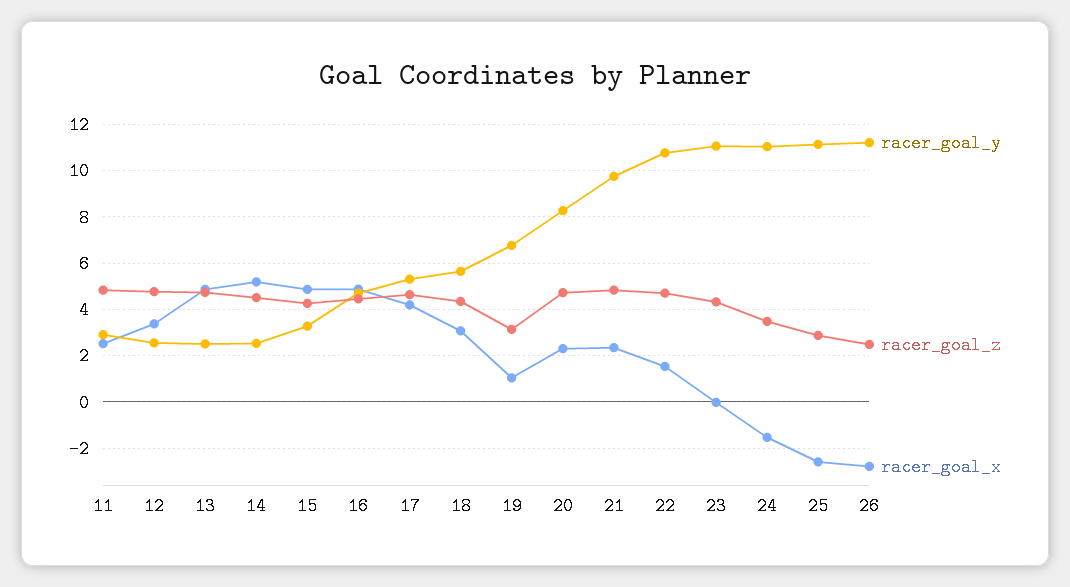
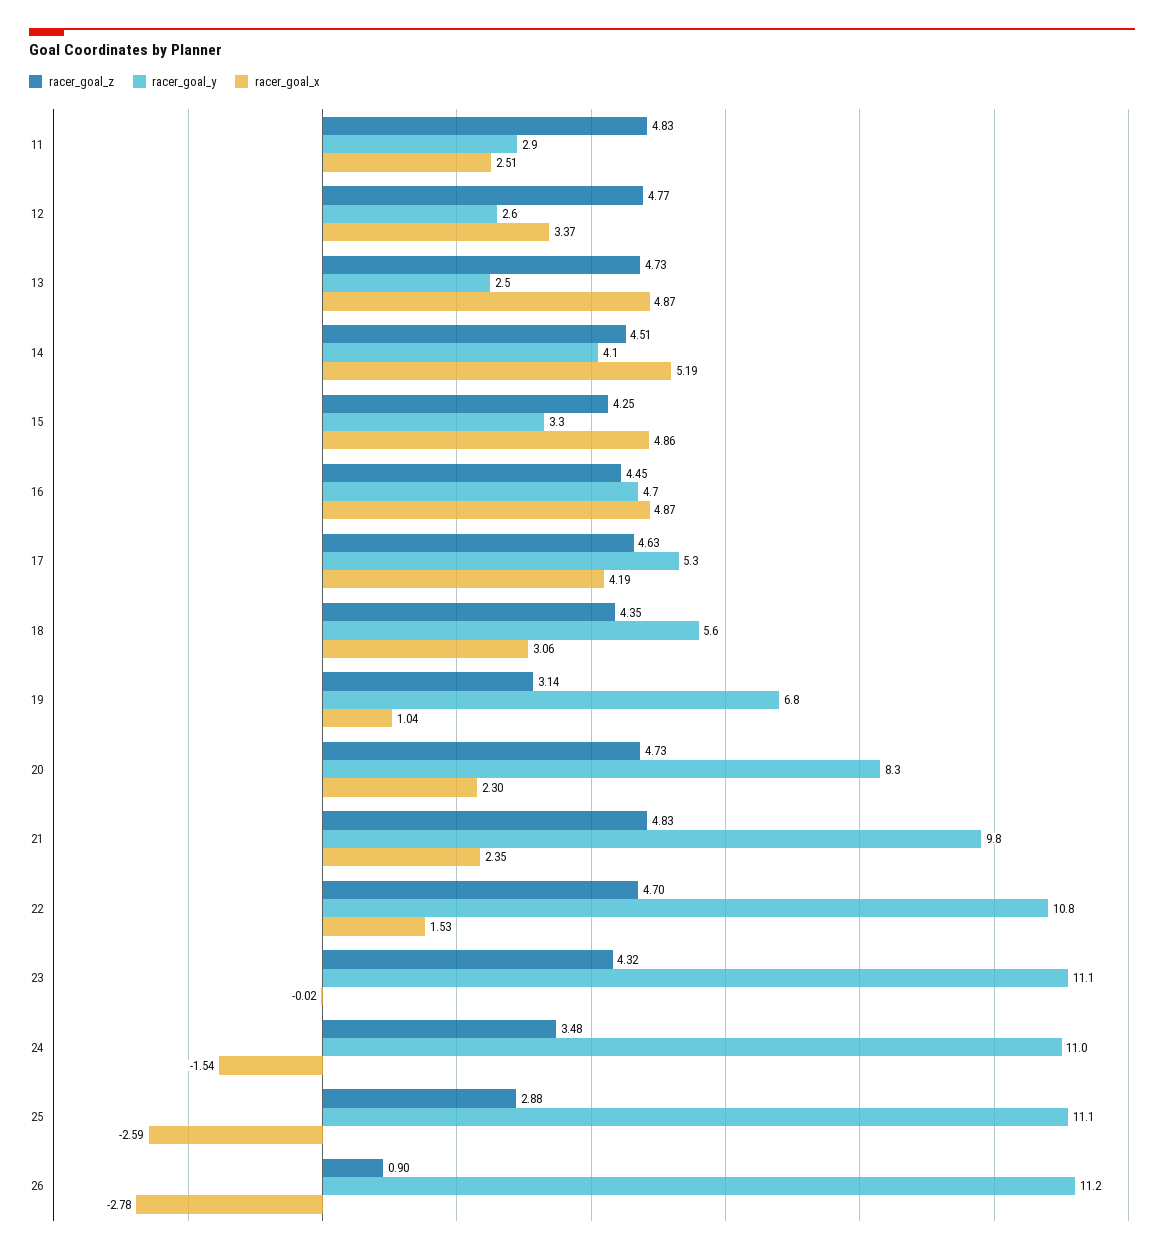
  {
    "racer_goal_y": {
      "11": 2.9,
      "12": 2.6,
      "13": 2.5,
-     "14": 2.5,
+     "14": 4.1,
      "15": 3.3,
      "16": 4.7,
      "17": 5.3,
      "18": 5.6,
      "19": 6.8,
      "20": 8.3,
      "21": 9.8,
      "22": 10.8,
      "23": 11.1,
      "24": 11,
      "25": 11.1,
      "26": 11.2
    },
    "racer_goal_z": {
      "11": 4.83,
      "12": 4.77,
      "13": 4.73,
      "14": 4.51,
      "15": 4.25,
      "16": 4.45,
      "17": 4.63,
      "18": 4.35,
      "19": 3.14,
      "20": 4.73,
      "21": 4.83,
      "22": 4.7,
      "23": 4.32,
      "24": 3.48,
      "25": 2.88,
-     "26": 2.5
+     "26": 0.9
    },
    "racer_goal_x": {
      "11": 2.51,
      "12": 3.37,
      "13": 4.87,
      "14": 5.19,
      "15": 4.86,
      "16": 4.87,
      "17": 4.19,
      "18": 3.06,
      "19": 1.04,
      "20": 2.3,
      "21": 2.35,
      "22": 1.53,
      "23": -0.02,
      "24": -1.54,
      "25": -2.59,
      "26": -2.78
    }
  }

